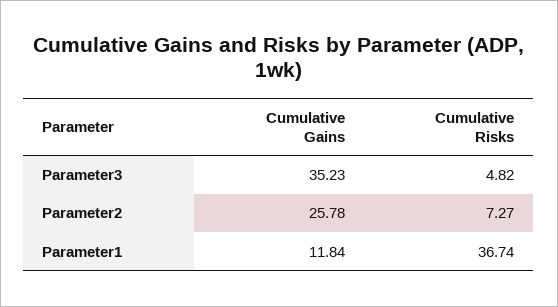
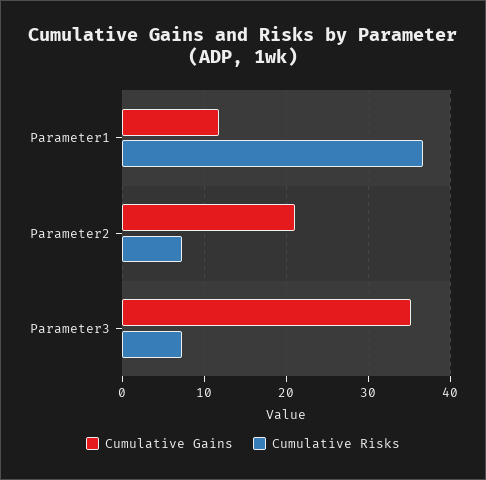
  {
    "Cumulative Gains": {
      "Parameter3": 35.23,
-     "Parameter2": 25.78,
+     "Parameter2": 21,
      "Parameter1": 11.84
    },
    "Cumulative Risks": {
-     "Parameter3": 4.82,
+     "Parameter3": 7,
      "Parameter2": 7.27,
      "Parameter1": 36.74
    }
  }

